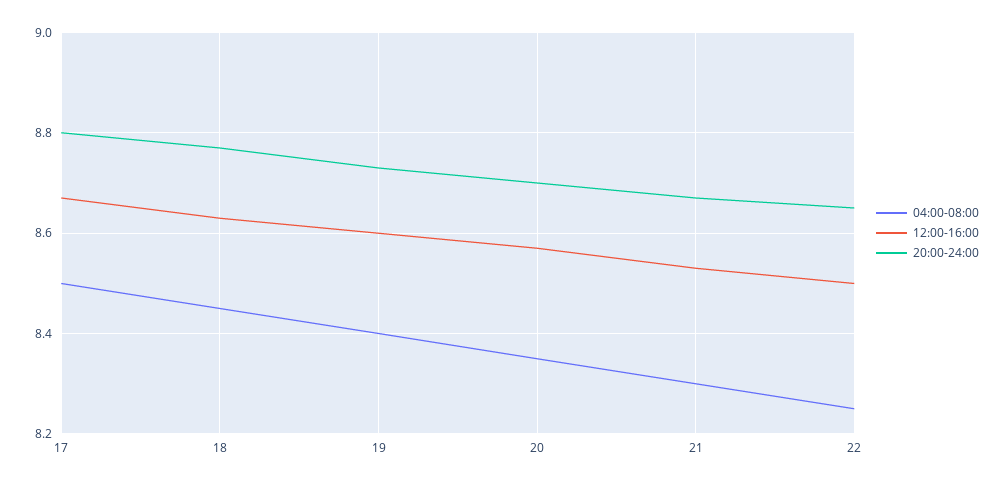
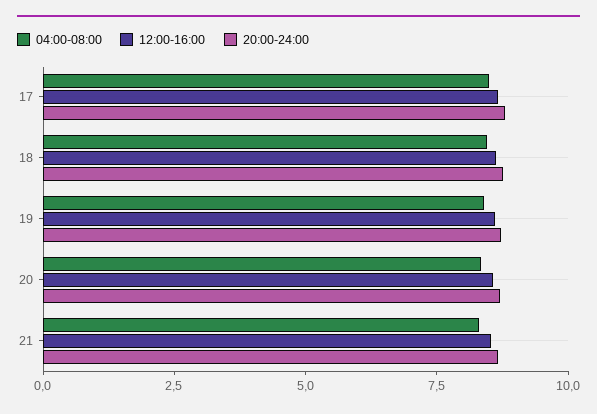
  {
    "04:00-08:00": {
      "17": 8.5,
      "18": 8.45,
      "19": 8.4,
      "20": 8.35,
-     "21": 8.3,
+     "21": 8.3
-     "22": 8.25
    },
    "12:00-16:00": {
      "17": 8.65,
      "18": 8.65,
      "19": 8.6,
      "20": 8.55,
-     "21": 8.55,
+     "21": 8.55
-     "22": 8.5
    },
    "20:00-24:00": {
      "17": 8.8,
      "18": 8.75,
      "19": 8.75,
      "20": 8.7,
-     "21": 8.65,
+     "21": 8.65
-     "22": 8.65
    }
  }

